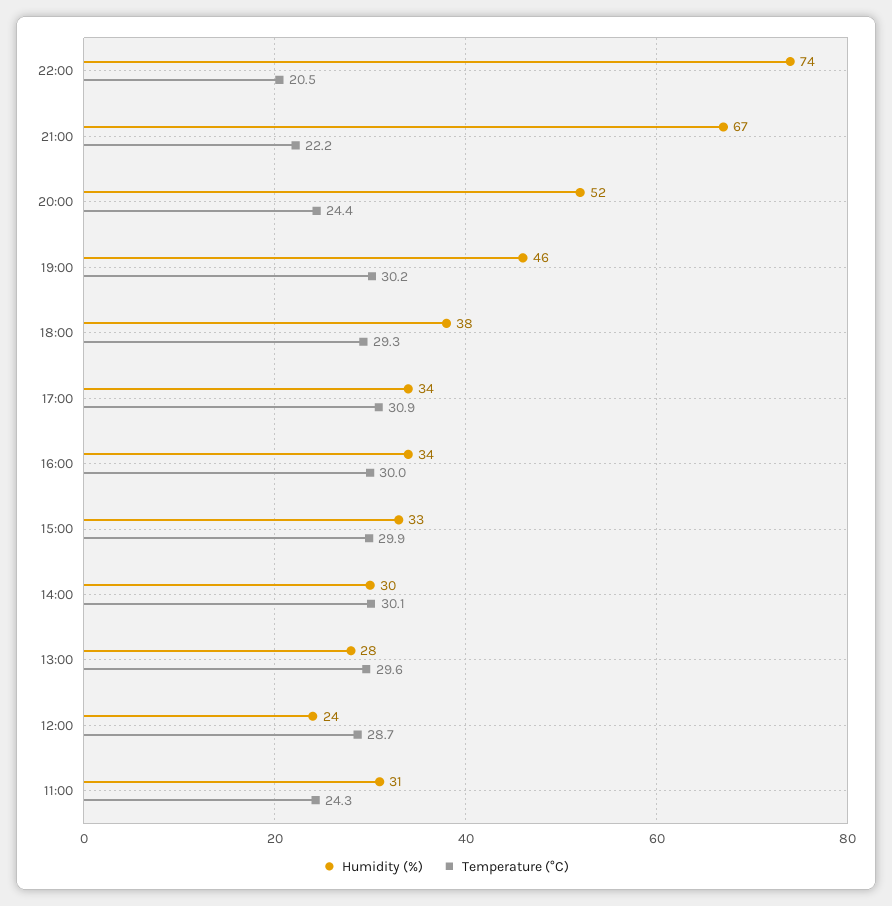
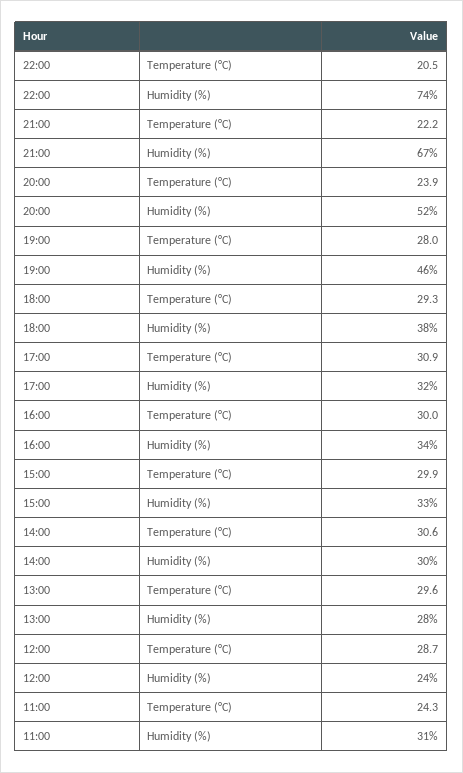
  {
    "Humidity (%)": {
      "22:00": 74,
      "21:00": 67,
      "20:00": 52,
      "19:00": 46,
      "18:00": 38,
-     "17:00": 34,
+     "17:00": 32,
      "16:00": 34,
      "15:00": 33,
      "14:00": 30,
      "13:00": 28,
      "12:00": 24,
      "11:00": 31
    },
    "Temperature (°C)": {
      "22:00": 20.5,
      "21:00": 22.2,
-     "20:00": 24.4,
+     "20:00": 23.9,
-     "19:00": 30.2,
+     "19:00": 28,
      "18:00": 29.3,
      "17:00": 30.9,
      "16:00": 30,
      "15:00": 29.9,
-     "14:00": 30.1,
+     "14:00": 30.6,
      "13:00": 29.6,
      "12:00": 28.7,
      "11:00": 24.3
    }
  }

